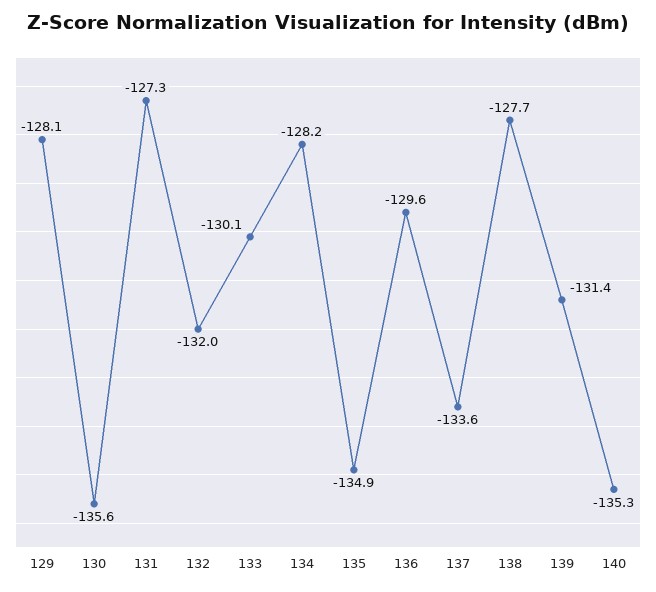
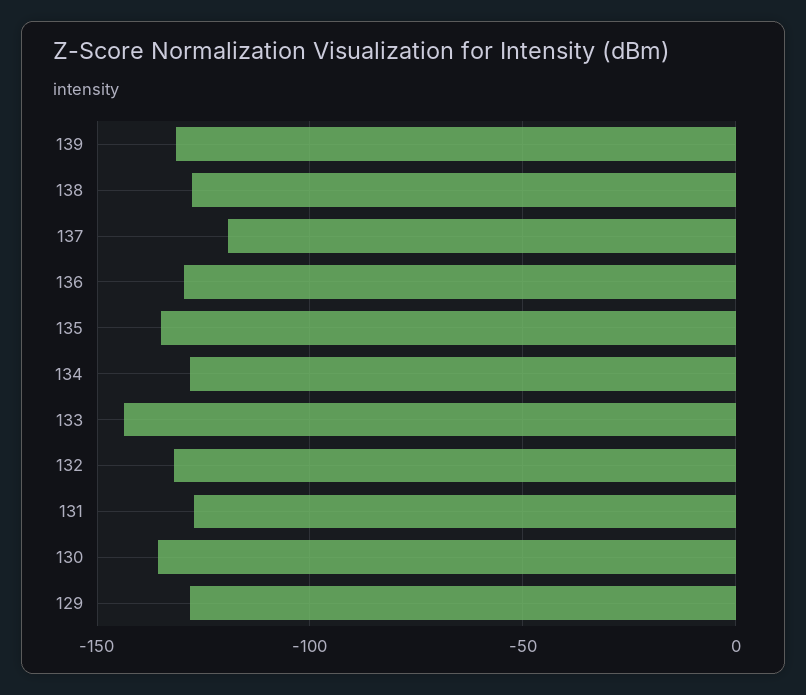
  {
    "129": -128.1,
    "130": -135.6,
    "131": -127.3,
    "132": -132,
-   "133": -130.1,
+   "133": -145,
    "134": -128.2,
    "135": -134.9,
    "136": -129.6,
-   "137": -133.6,
+   "137": -120,
    "138": -127.7,
-   "139": -131.4,
+   "139": -131.4
-   "140": -135.3
  }

